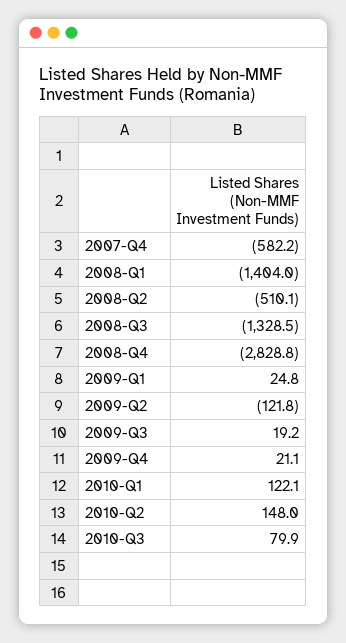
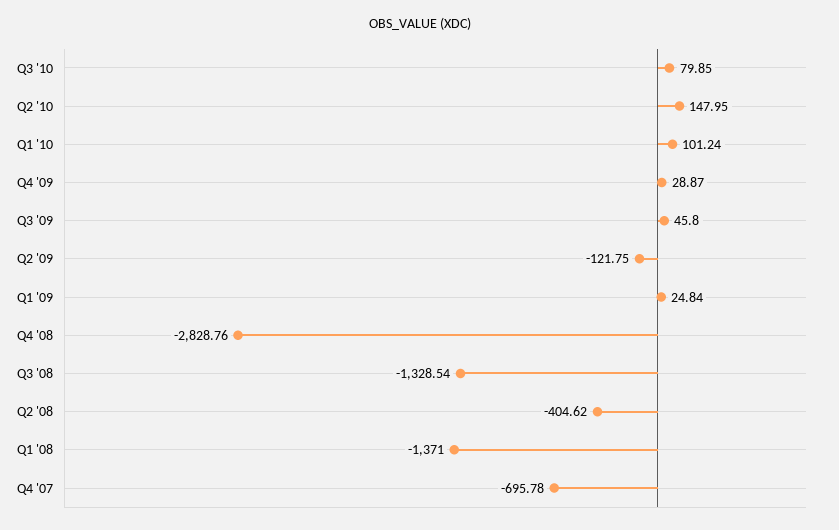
  {
-   "2007-Q4": -582.2,
+   "2007-Q4": -695.78,
-   "2008-Q1": -1404,
+   "2008-Q1": -1371,
-   "2008-Q2": -510.1,
+   "2008-Q2": -404.62,
    "2008-Q3": -1328.54,
    "2008-Q4": -2828.76,
    "2009-Q1": 24.84,
    "2009-Q2": -121.75,
-   "2009-Q3": 19.2,
+   "2009-Q3": 45.8,
-   "2009-Q4": 21.1,
+   "2009-Q4": 28.87,
-   "2010-Q1": 122.1,
+   "2010-Q1": 101.24,
    "2010-Q2": 147.95,
    "2010-Q3": 79.85
  }

